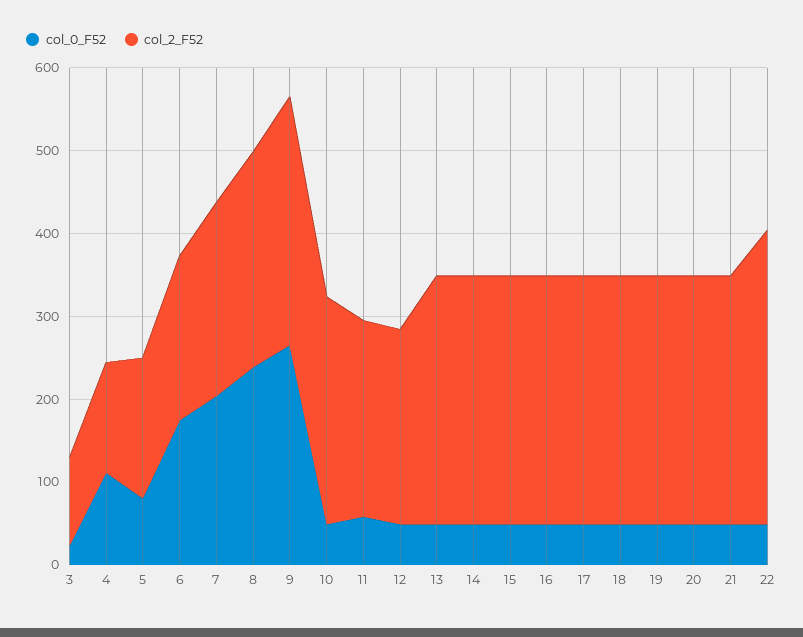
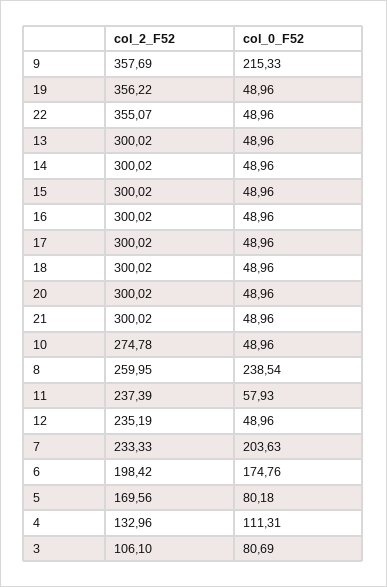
  {
    "col_0_F52": {
-     "3": 20,
+     "3": 80.69,
      "4": 111.31,
      "5": 80.18,
      "6": 174.76,
      "7": 203.63,
      "8": 238.54,
-     "9": 260,
+     "9": 215.33,
      "10": 48.96,
      "11": 57.93,
      "12": 48.96,
      "13": 48.96,
      "14": 48.96,
      "15": 48.96,
      "16": 48.96,
      "17": 48.96,
      "18": 48.96,
      "19": 48.96,
      "20": 48.96,
      "21": 48.96,
      "22": 48.96
    },
    "col_2_F52": {
      "3": 106.1,
      "4": 132.96,
      "5": 169.56,
      "6": 198.42,
      "7": 233.33,
      "8": 259.95,
-     "9": 300,
+     "9": 357.69,
      "10": 274.78,
      "11": 237.39,
      "12": 235.19,
      "13": 300.02,
      "14": 300.02,
      "15": 300.02,
      "16": 300.02,
      "17": 300.02,
      "18": 300.02,
-     "19": 300,
+     "19": 356.22,
      "20": 300.02,
      "21": 300.02,
      "22": 355.07
    }
  }

